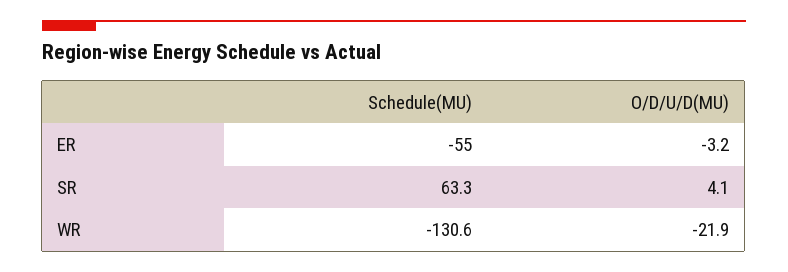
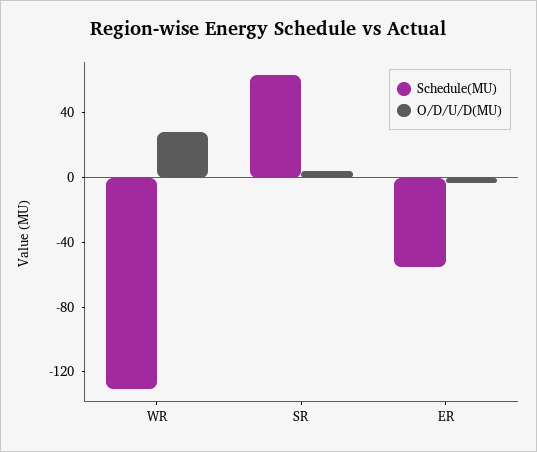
  {
    "Schedule(MU)": {
      "ER": -55,
      "SR": 63.3,
      "WR": -130.6
    },
    "O/D/U/D(MU)": {
      "ER": -3.2,
      "SR": 4.1,
-     "WR": -21.9
+     "WR": 30
    }
  }

